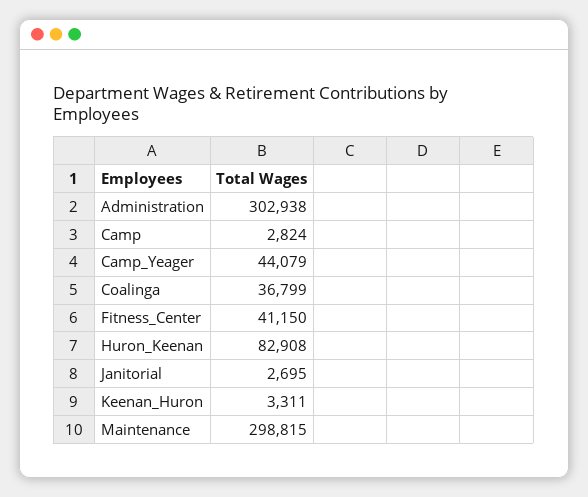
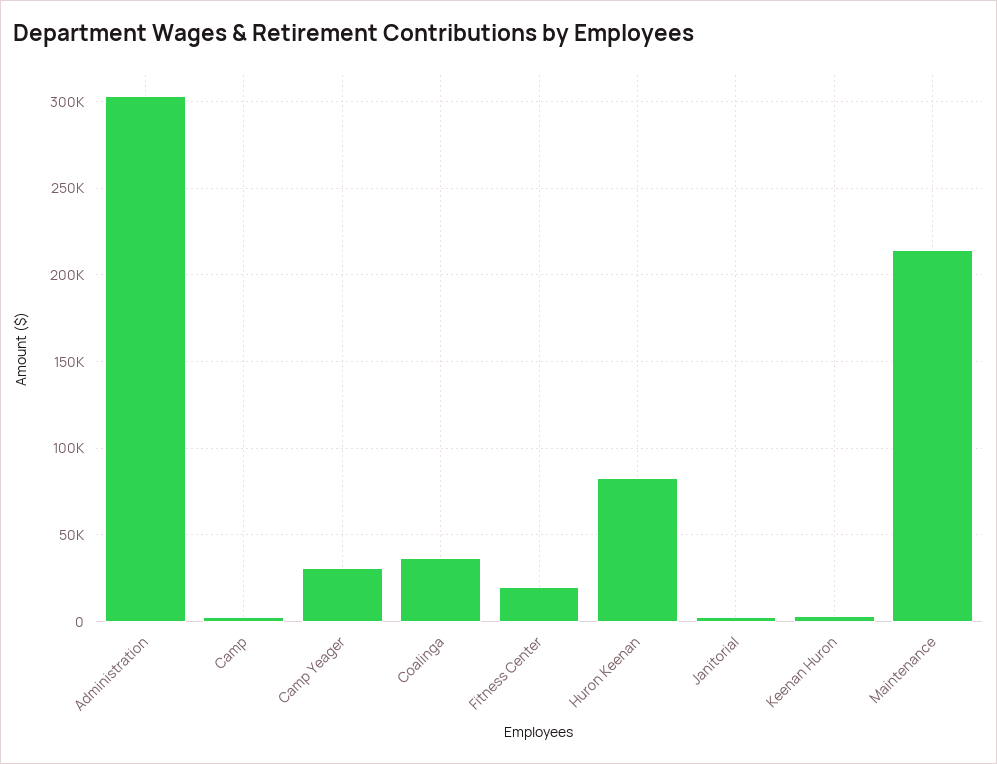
  {
    "Administration": 302938,
    "Camp": 2824,
-   "Camp_Yeager": 44079,
+   "Camp_Yeager": 30000,
    "Coalinga": 36799,
-   "Fitness_Center": 41150,
+   "Fitness_Center": 20000,
    "Huron_Keenan": 82908,
    "Janitorial": 2695,
    "Keenan_Huron": 3311,
-   "Maintenance": 298815
+   "Maintenance": 215000
  }

